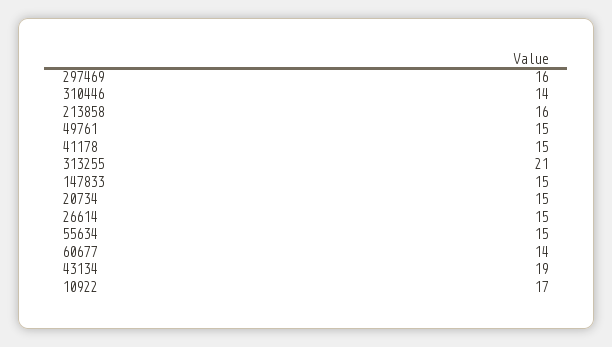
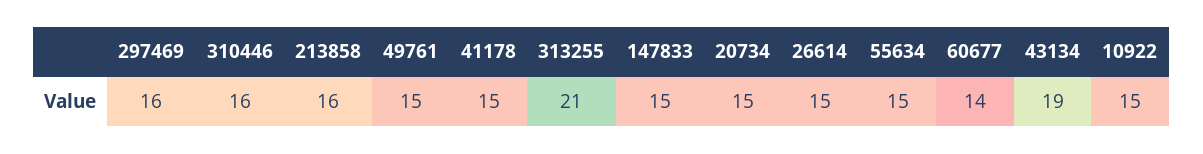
  {
    "297469": 16,
-   "310446": 14,
+   "310446": 16,
    "213858": 16,
    "49761": 15,
    "41178": 15,
    "313255": 21,
    "147833": 15,
    "20734": 15,
    "26614": 15,
    "55634": 15,
    "60677": 14,
    "43134": 19,
-   "10922": 17
+   "10922": 15
  }

